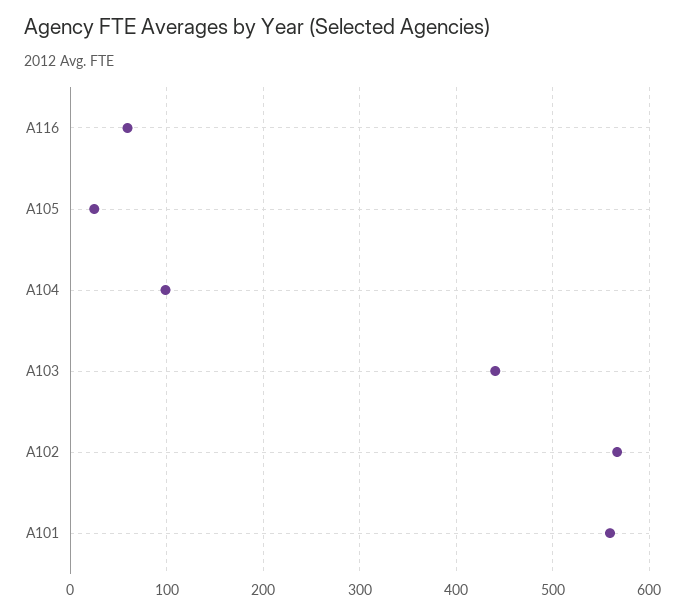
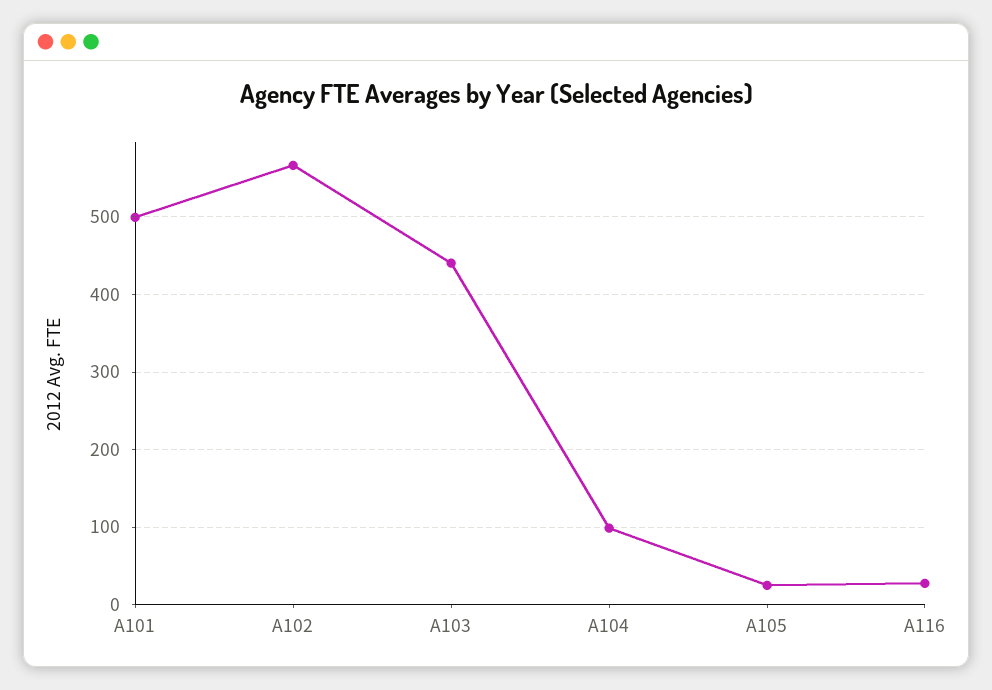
  {
-   "A116": 60,
+   "A116": 30,
    "A105": 20,
    "A104": 100,
    "A103": 440,
    "A102": 570,
-   "A101": 560
+   "A101": 500
  }

